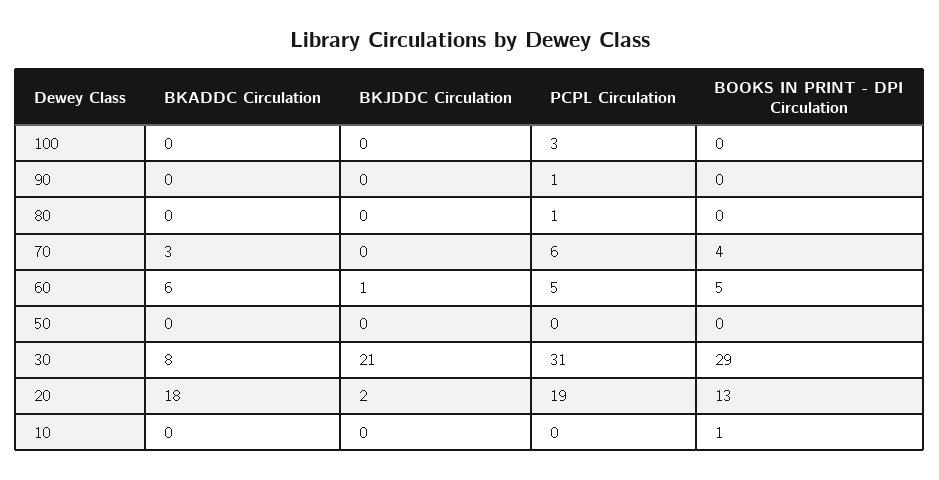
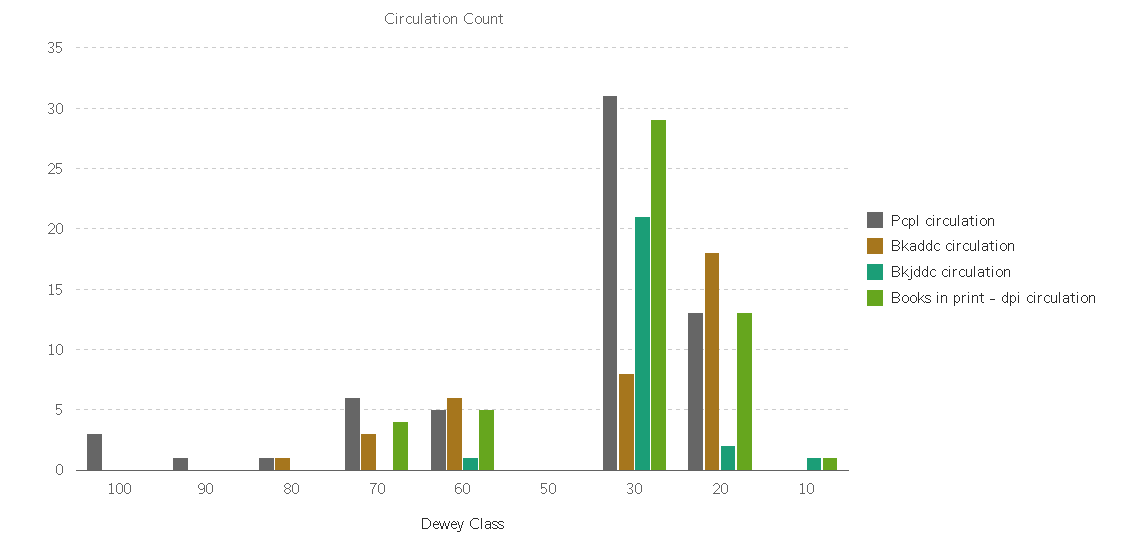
  {
    "BKADDC Circulation": {
      "100": 0,
      "90": 0,
-     "80": 0,
+     "80": 1,
      "70": 3,
      "60": 6,
      "50": 0,
      "30": 8,
      "20": 18,
      "10": 0
    },
    "BKJDDC Circulation": {
      "100": 0,
      "90": 0,
      "80": 0,
      "70": 0,
      "60": 1,
      "50": 0,
      "30": 21,
      "20": 2,
-     "10": 0
+     "10": 1
    },
    "PCPL Circulation": {
      "100": 3,
      "90": 1,
      "80": 1,
      "70": 6,
      "60": 5,
      "50": 0,
      "30": 31,
-     "20": 19,
+     "20": 13,
      "10": 0
    },
    "BOOKS IN PRINT - DPI Circulation": {
      "100": 0,
      "90": 0,
      "80": 0,
      "70": 4,
      "60": 5,
      "50": 0,
      "30": 29,
      "20": 13,
      "10": 1
    }
  }

